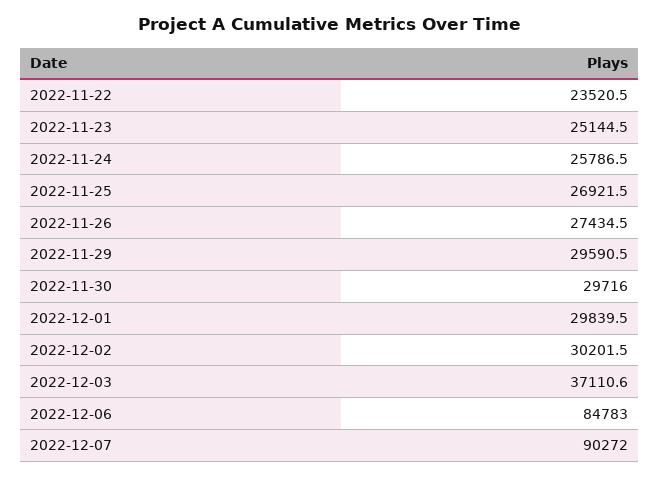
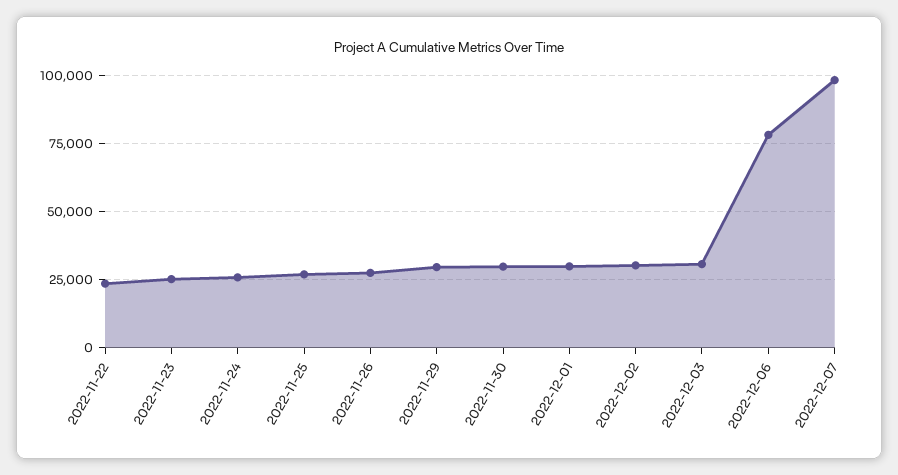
  {
    "2022-11-22": 23520.5,
    "2022-11-23": 25144.5,
    "2022-11-24": 25786.5,
    "2022-11-25": 26921.5,
    "2022-11-26": 27434.5,
    "2022-11-29": 29590.5,
    "2022-11-30": 29716,
    "2022-12-01": 29839.5,
    "2022-12-02": 30201.5,
-   "2022-12-03": 37110.6,
+   "2022-12-03": 30000,
-   "2022-12-06": 84783,
+   "2022-12-06": 77500,
-   "2022-12-07": 90272
+   "2022-12-07": 97500
  }

